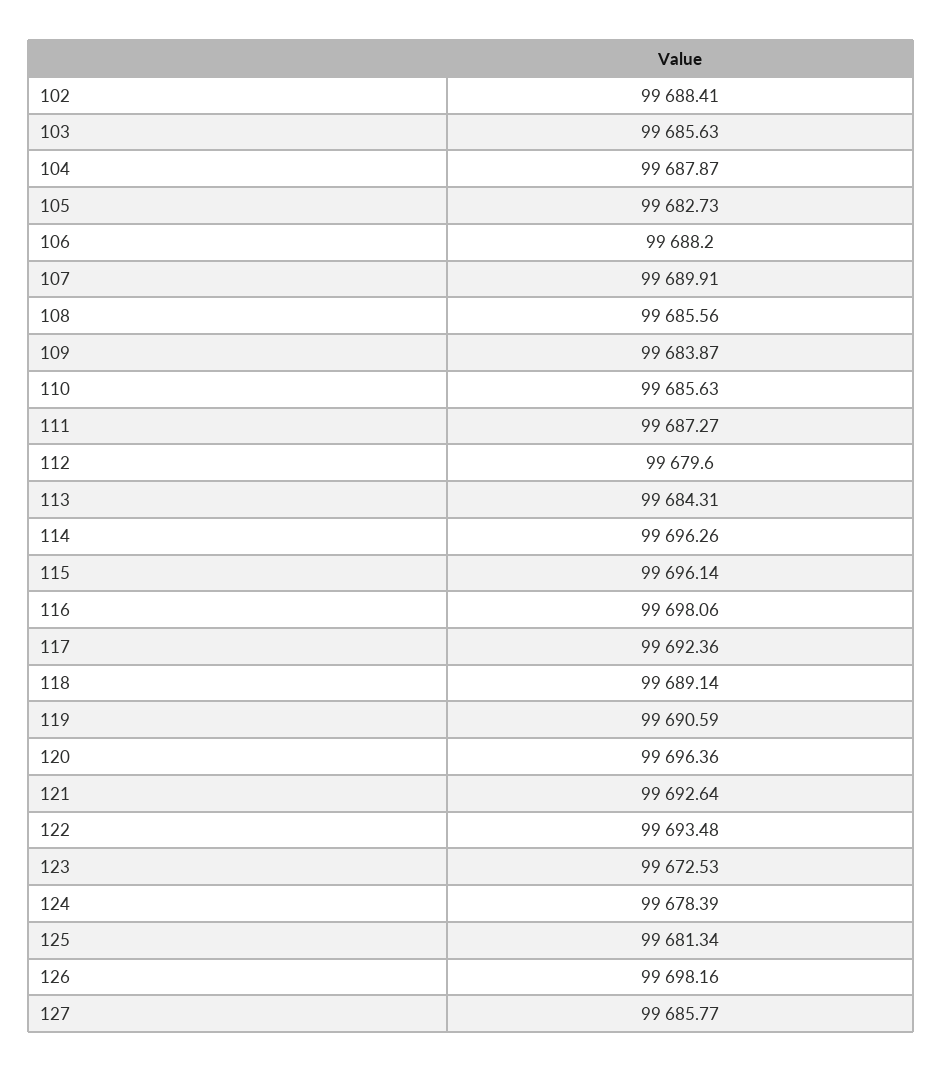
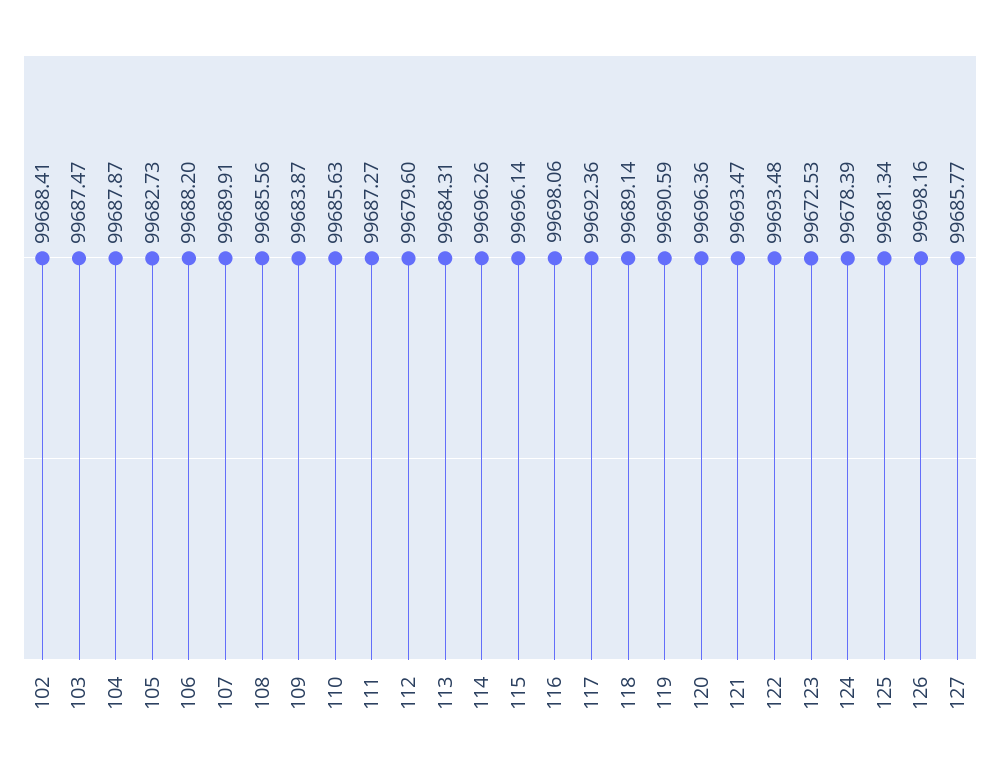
  {
    "102": 99688.41,
-   "103": 99685.63,
+   "103": 99687.47,
    "104": 99687.87,
    "105": 99682.73,
    "106": 99688.2,
    "107": 99689.91,
    "108": 99685.56,
    "109": 99683.87,
    "110": 99685.63,
    "111": 99687.27,
    "112": 99679.6,
    "113": 99684.31,
    "114": 99696.26,
    "115": 99696.14,
    "116": 99698.06,
    "117": 99692.36,
    "118": 99689.14,
    "119": 99690.59,
    "120": 99696.36,
-   "121": 99692.64,
+   "121": 99693.47,
    "122": 99693.48,
    "123": 99672.53,
    "124": 99678.39,
    "125": 99681.34,
    "126": 99698.16,
    "127": 99685.77
  }

